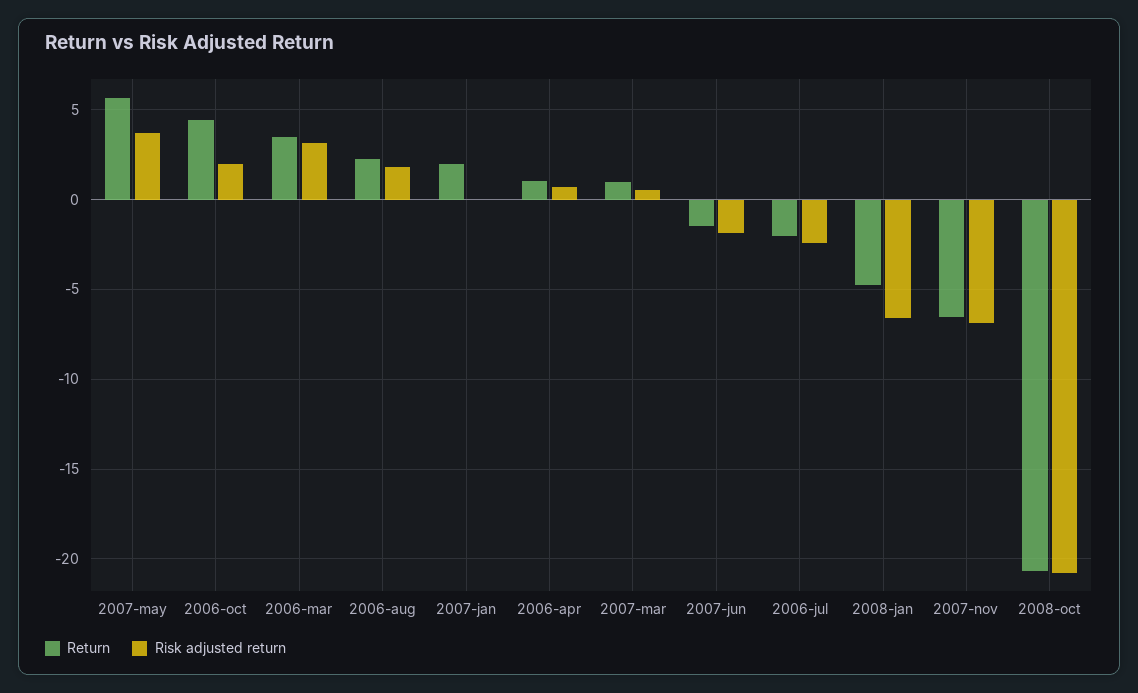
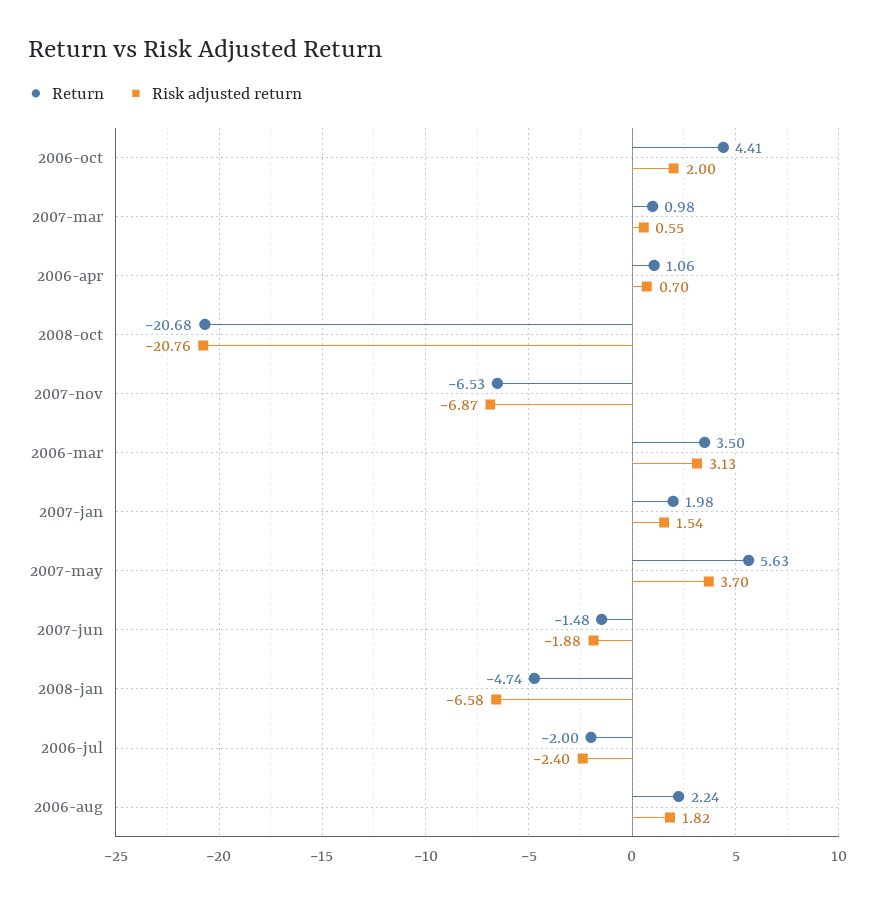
  {
    "Return": {
      "2007-may": 5.63,
      "2006-oct": 4.41,
      "2006-mar": 3.5,
      "2006-aug": 2.24,
      "2007-jan": 1.98,
      "2006-apr": 1.06,
      "2007-mar": 0.98,
      "2007-jun": -1.48,
      "2006-jul": -2,
      "2008-jan": -4.74,
      "2007-nov": -6.53,
      "2008-oct": -20.68
    },
    "Risk adjusted return": {
      "2007-may": 3.7,
      "2006-oct": 2,
      "2006-mar": 3.13,
      "2006-aug": 1.82,
-     "2007-jan": 0,
+     "2007-jan": 1.54,
      "2006-apr": 0.7,
      "2007-mar": 0.55,
      "2007-jun": -1.88,
      "2006-jul": -2.4,
      "2008-jan": -6.58,
      "2007-nov": -6.87,
      "2008-oct": -20.76
    }
  }

